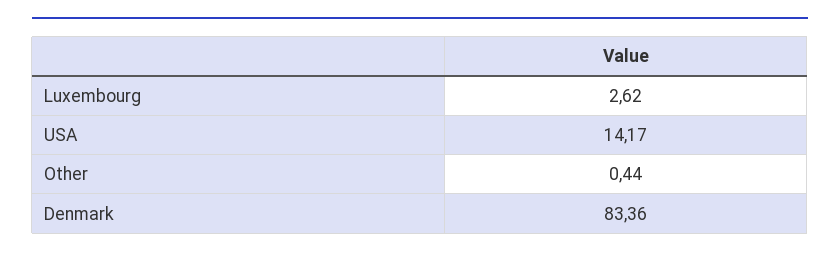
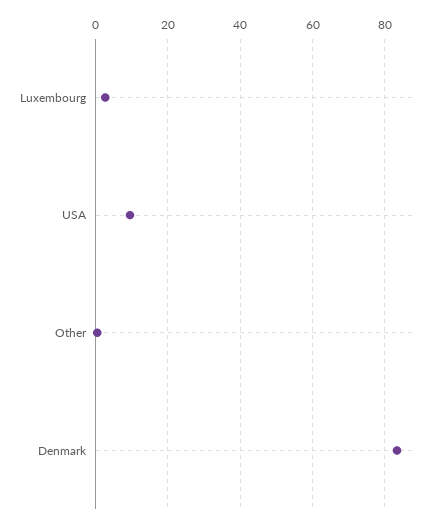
  {
    "Luxembourg": 2.62,
-   "USA": 14.17,
+   "USA": 10,
    "Other": 0.44,
    "Denmark": 83.36
  }

